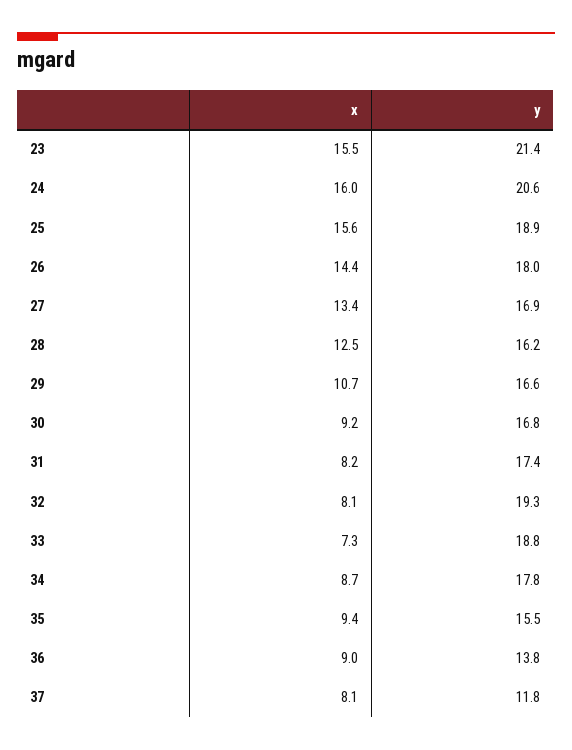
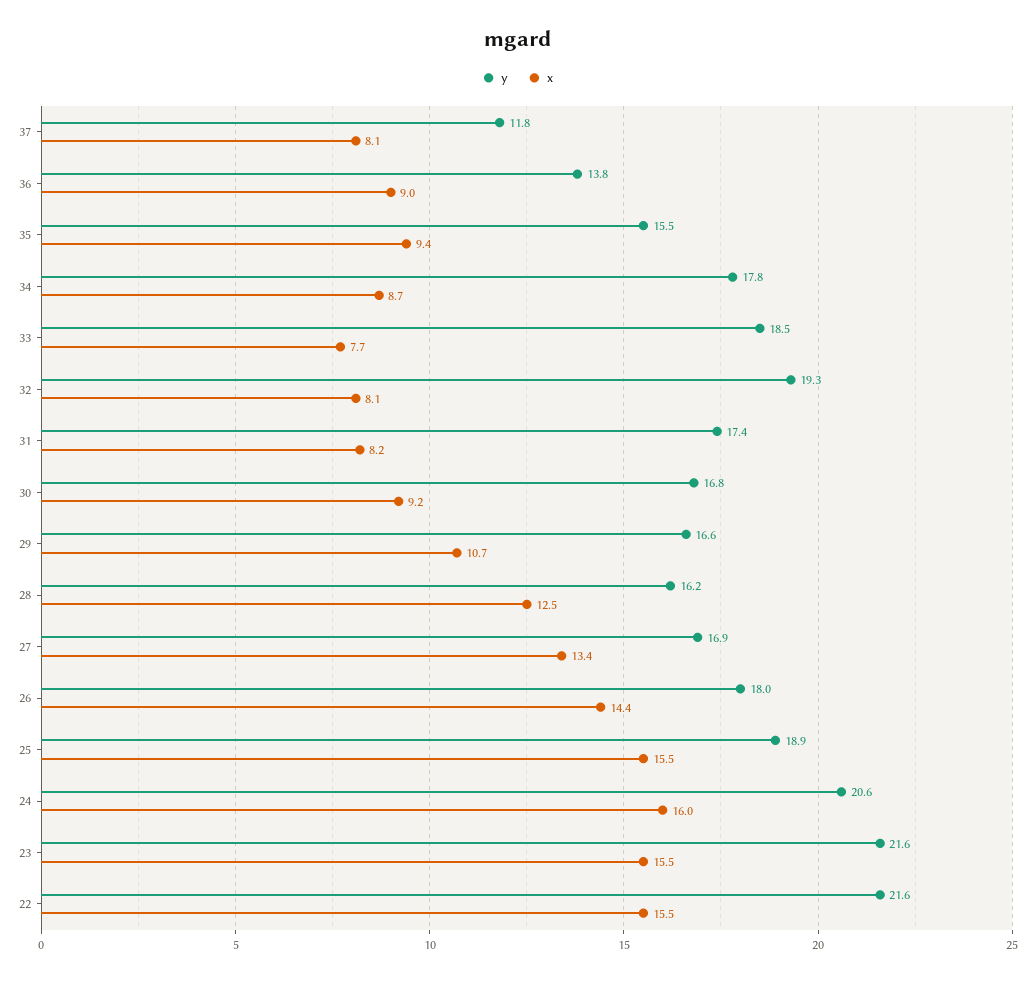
  {
    "x": {
      "23": 15.5,
      "24": 16,
-     "25": 15.6,
+     "25": 15.5,
      "26": 14.4,
      "27": 13.4,
      "28": 12.5,
      "29": 10.7,
      "30": 9.2,
      "31": 8.2,
      "32": 8.1,
-     "33": 7.3,
+     "33": 7.7,
      "34": 8.7,
      "35": 9.4,
      "36": 9,
-     "37": 8.1
+     "37": 8.1,
+     "22": 15.5
    },
    "y": {
-     "23": 21.4,
+     "23": 21.6,
      "24": 20.6,
      "25": 18.9,
      "26": 18,
      "27": 16.9,
      "28": 16.2,
      "29": 16.6,
      "30": 16.8,
      "31": 17.4,
      "32": 19.3,
-     "33": 18.8,
+     "33": 18.5,
      "34": 17.8,
      "35": 15.5,
      "36": 13.8,
-     "37": 11.8
+     "37": 11.8,
+     "22": 21.6
    }
  }

